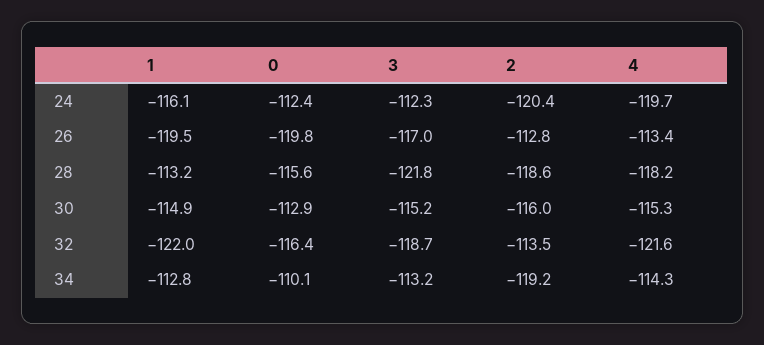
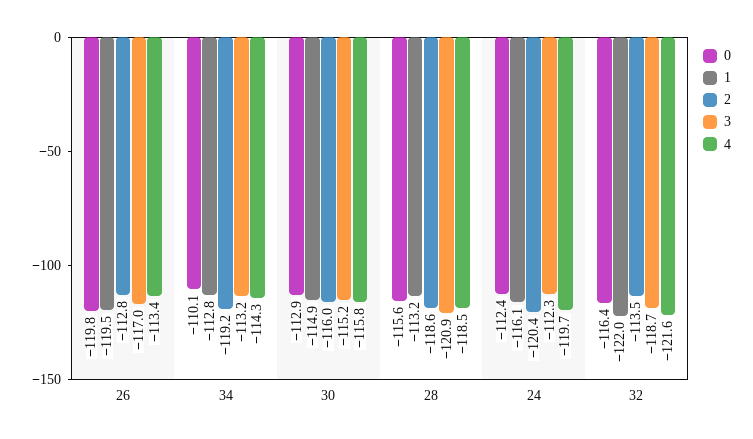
  {
    "1": {
      "24": -116.1,
      "26": -119.5,
      "28": -113.2,
      "30": -114.9,
      "32": -122,
      "34": -112.8
    },
    "0": {
      "24": -112.4,
      "26": -119.8,
      "28": -115.6,
      "30": -112.9,
      "32": -116.4,
      "34": -110.1
    },
    "3": {
      "24": -112.3,
      "26": -117,
-     "28": -121.8,
+     "28": -120.9,
      "30": -115.2,
      "32": -118.7,
      "34": -113.2
    },
    "2": {
      "24": -120.4,
      "26": -112.8,
      "28": -118.6,
      "30": -116,
      "32": -113.5,
      "34": -119.2
    },
    "4": {
      "24": -119.7,
      "26": -113.4,
-     "28": -118.2,
+     "28": -118.5,
-     "30": -115.3,
+     "30": -115.8,
      "32": -121.6,
      "34": -114.3
    }
  }

